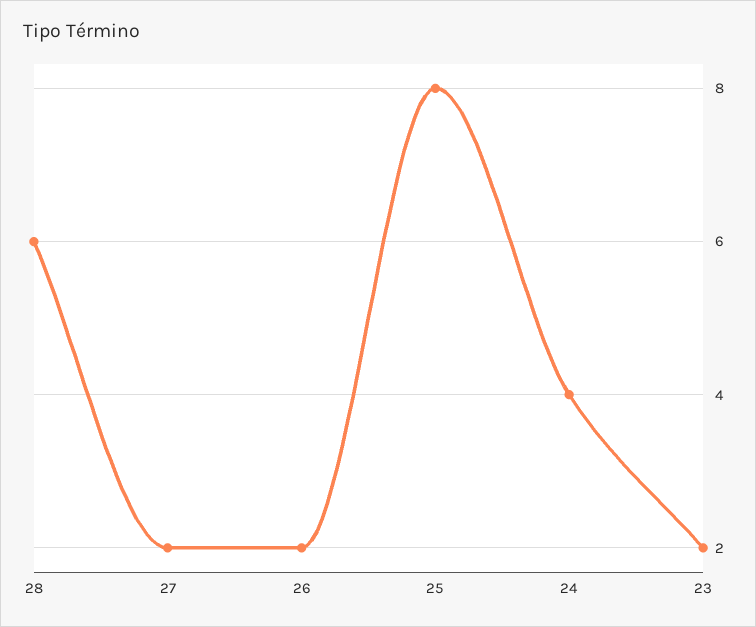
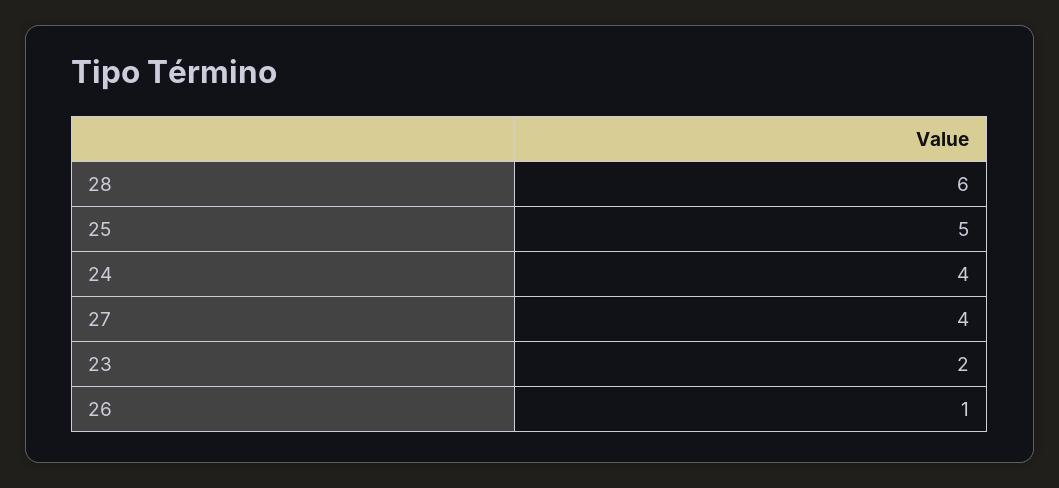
  {
    "28": 6,
-   "27": 2,
+   "27": 4,
-   "26": 2,
+   "26": 1,
-   "25": 8,
+   "25": 5,
    "24": 4,
    "23": 2
  }

